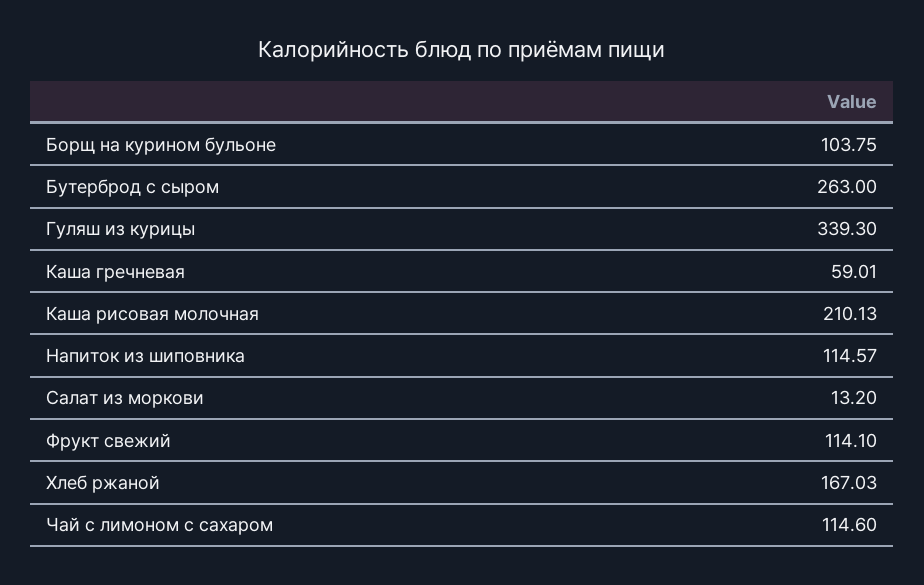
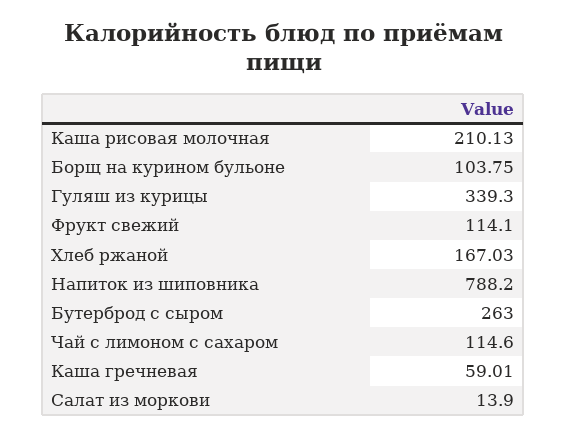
  {
    "Борщ на курином бульоне": 103.75,
    "Бутерброд с сыром": 263,
    "Гуляш из курицы": 339.3,
    "Каша гречневая": 59.01,
    "Каша рисовая молочная": 210.13,
-   "Напиток из шиповника": 114.57,
+   "Напиток из шиповника": 788.2,
-   "Салат из моркови": 13.2,
+   "Салат из моркови": 13.9,
    "Фрукт свежий": 114.1,
    "Хлеб ржаной": 167.03,
    "Чай с лимоном с сахаром": 114.6
  }

